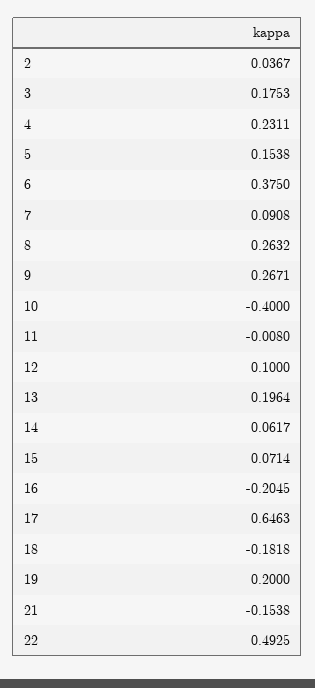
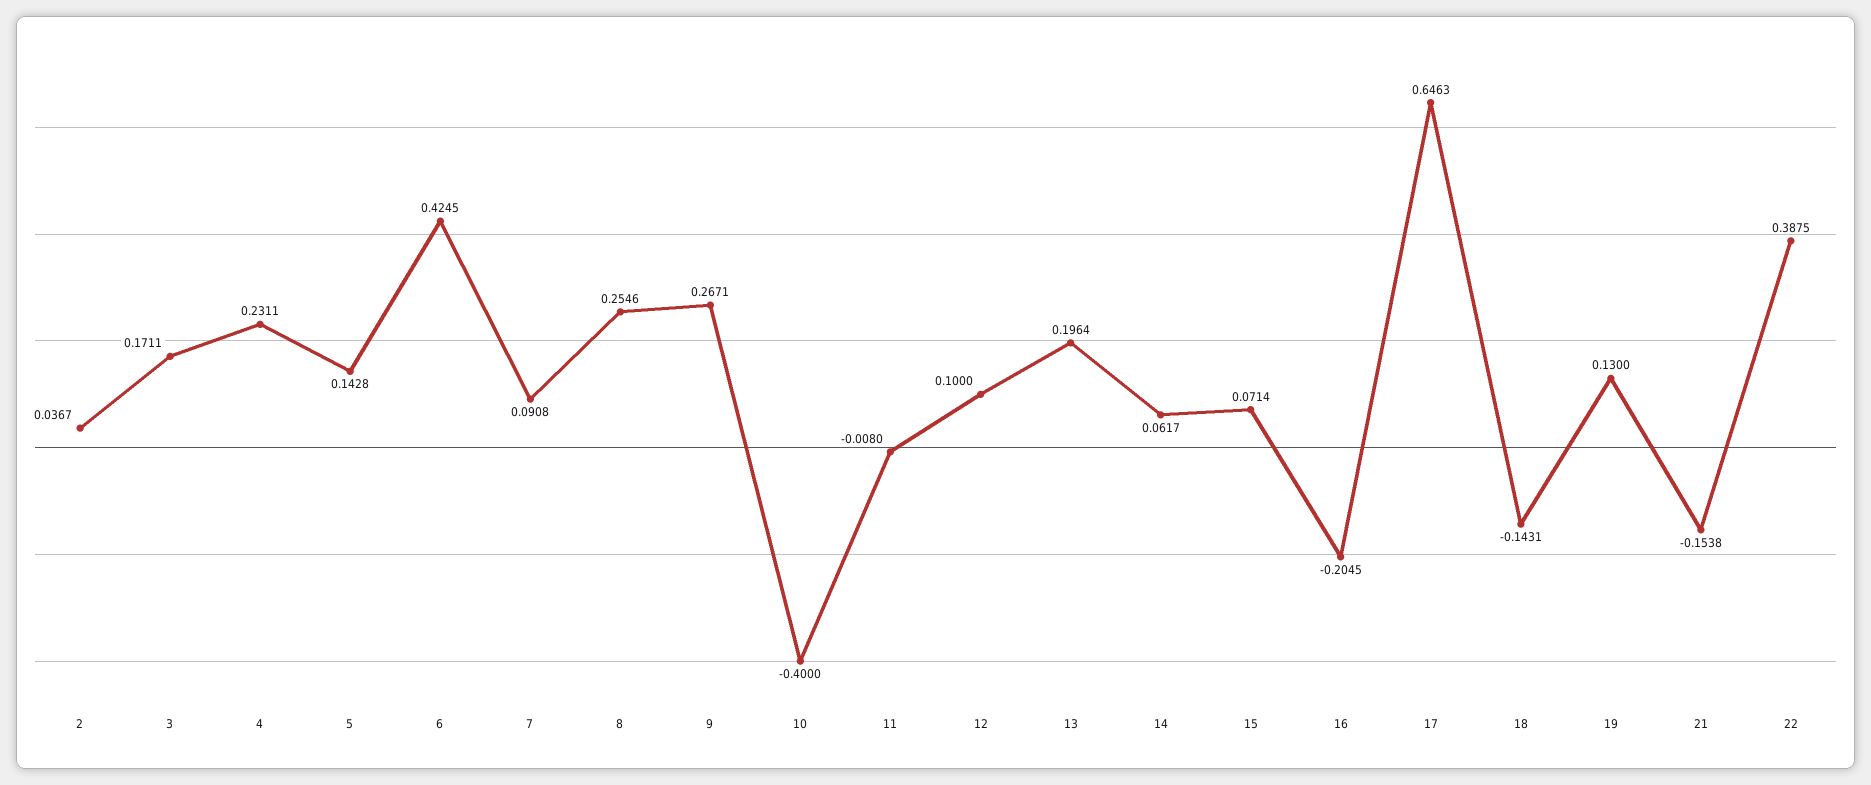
  {
    "2": 0.0367,
-   "3": 0.1753,
+   "3": 0.1711,
    "4": 0.2311,
-   "5": 0.1538,
+   "5": 0.1428,
-   "6": 0.375,
+   "6": 0.4245,
    "7": 0.0908,
-   "8": 0.2632,
+   "8": 0.2546,
    "9": 0.2671,
    "10": -0.4,
    "11": -0.008,
    "12": 0.1,
    "13": 0.1964,
    "14": 0.0617,
    "15": 0.0714,
    "16": -0.2045,
    "17": 0.6463,
-   "18": -0.1818,
+   "18": -0.1431,
-   "19": 0.2,
+   "19": 0.13,
    "21": -0.1538,
-   "22": 0.4925
+   "22": 0.3875
  }

